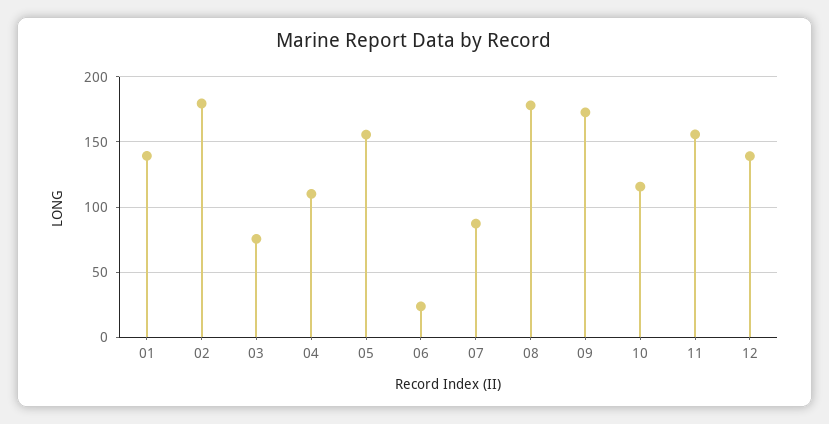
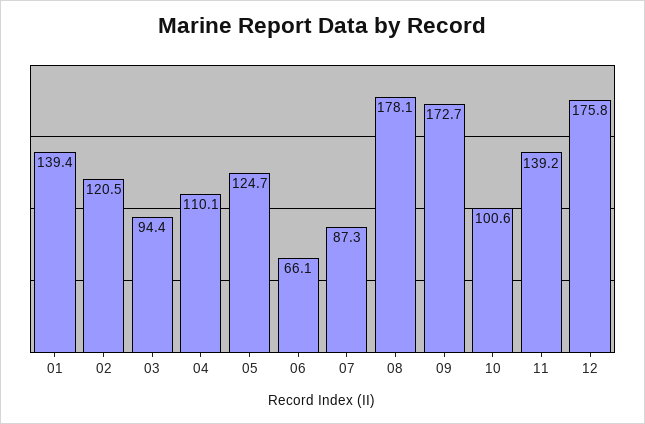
  {
    "01": 139.4,
-   "02": 180,
+   "02": 120.5,
-   "03": 75,
+   "03": 94.4,
    "04": 110.1,
-   "05": 155,
+   "05": 124.7,
-   "06": 25,
+   "06": 66.1,
    "07": 87.3,
    "08": 178.1,
    "09": 172.7,
-   "10": 115,
+   "10": 100.6,
-   "11": 155,
+   "11": 139.2,
-   "12": 140
+   "12": 175.8
  }

